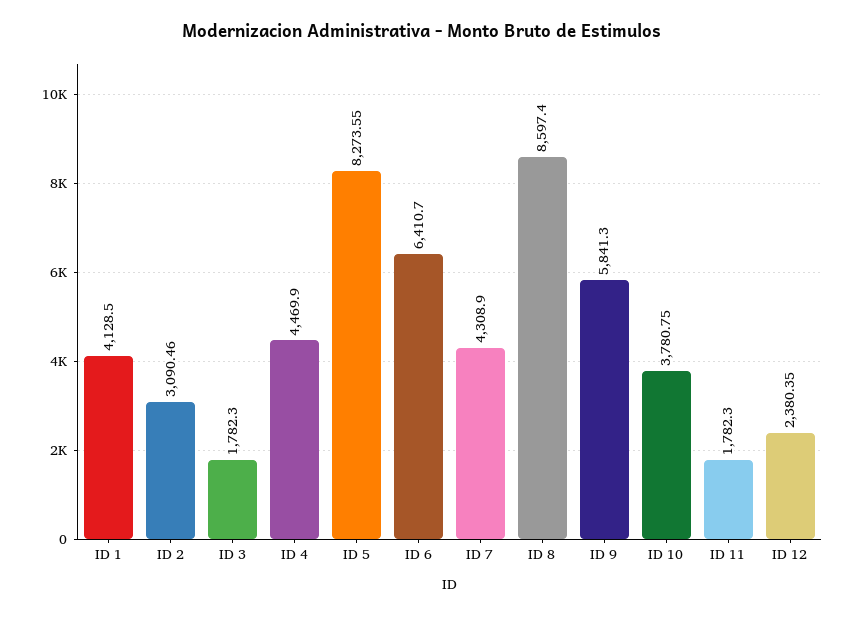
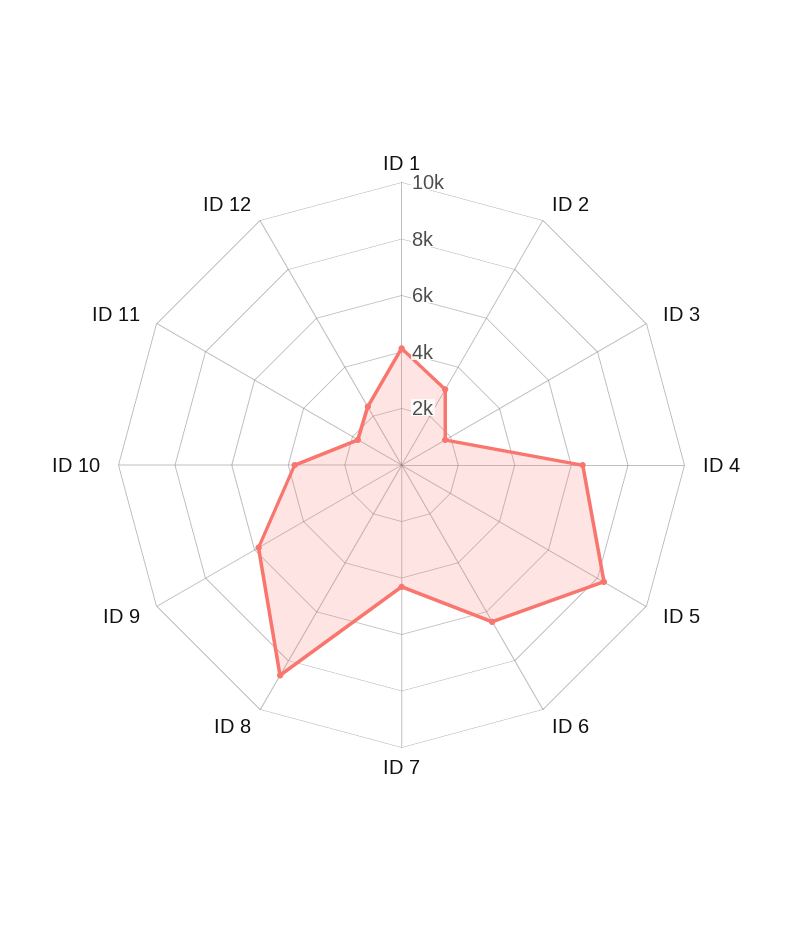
  {
    "ID 1": 4128.5,
    "ID 2": 3090.46,
    "ID 3": 1782.3,
-   "ID 4": 4469.9,
+   "ID 4": 6500,
    "ID 5": 8273.55,
    "ID 6": 6410.7,
    "ID 7": 4308.9,
    "ID 8": 8597.4,
    "ID 9": 5841.3,
    "ID 10": 3780.75,
    "ID 11": 1782.3,
    "ID 12": 2380.35
  }

